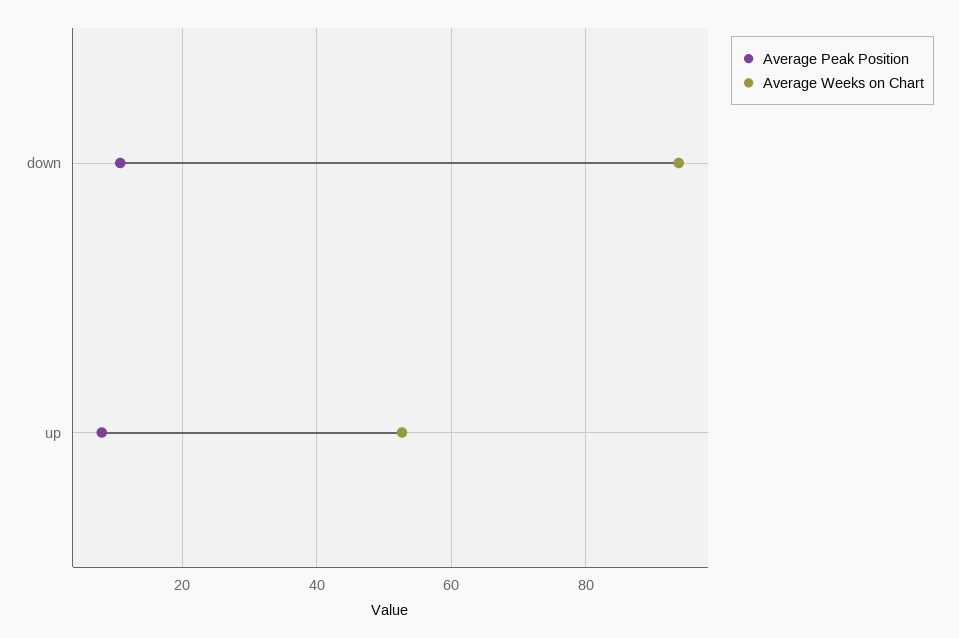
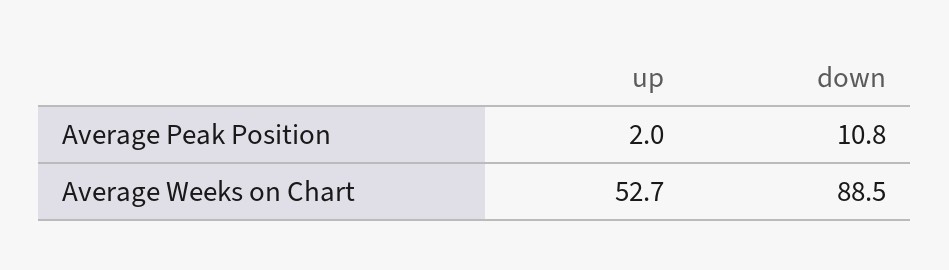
  {
    "Average Peak Position": {
      "down": 10.8,
-     "up": 8
+     "up": 2
    },
    "Average Weeks on Chart": {
-     "down": 94,
+     "down": 88.5,
      "up": 52.7
    }
  }

